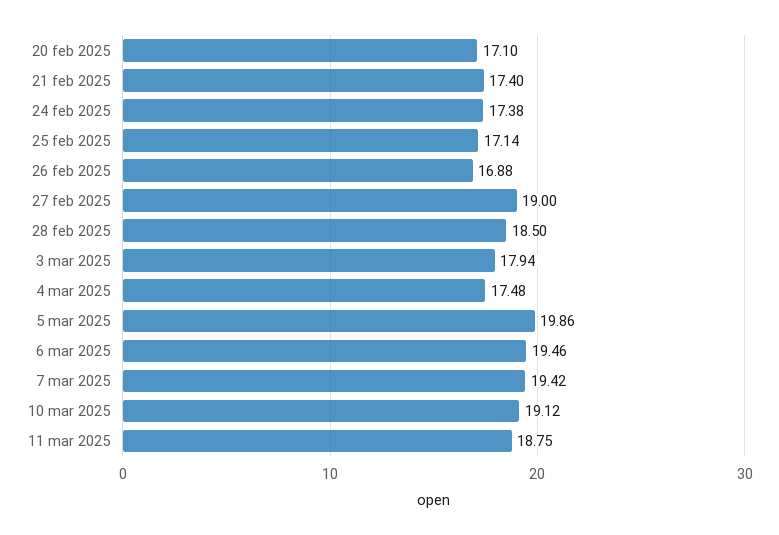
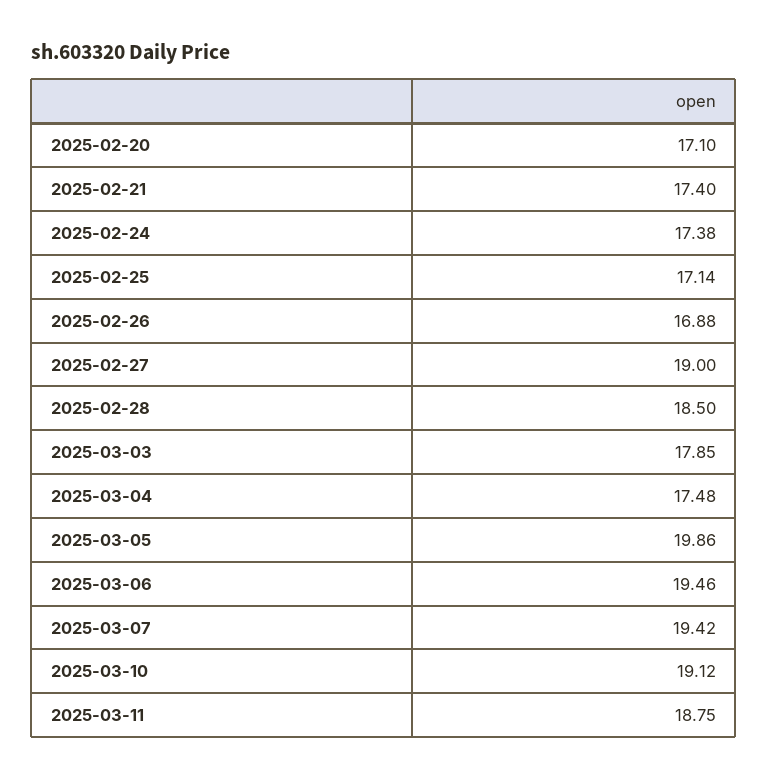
  {
    "20 feb 2025": 17.1,
    "21 feb 2025": 17.4,
    "24 feb 2025": 17.38,
    "25 feb 2025": 17.14,
    "26 feb 2025": 16.88,
    "27 feb 2025": 19,
    "28 feb 2025": 18.5,
-   "3 mar 2025": 17.94,
+   "3 mar 2025": 17.85,
    "4 mar 2025": 17.48,
    "5 mar 2025": 19.86,
    "6 mar 2025": 19.46,
    "7 mar 2025": 19.42,
    "10 mar 2025": 19.12,
    "11 mar 2025": 18.75
  }

